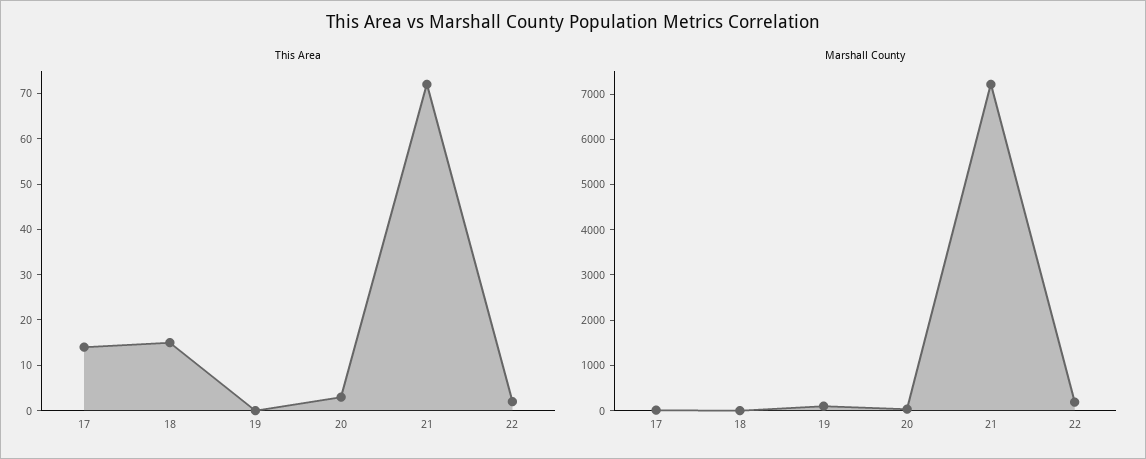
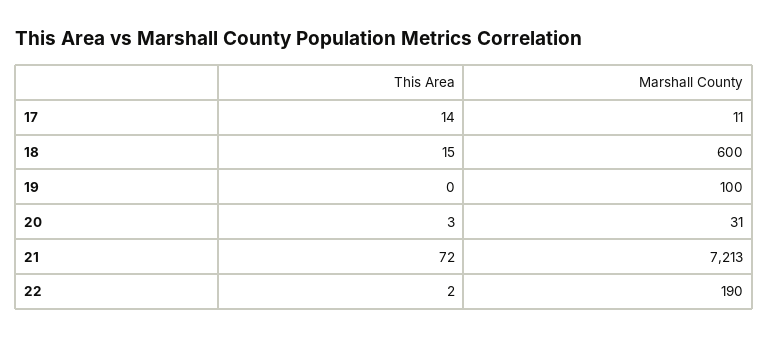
  {
    "This Area": {
      "17": 14,
      "18": 15,
      "19": 0,
      "20": 3,
      "21": 72,
      "22": 2
    },
    "Marshall County": {
      "17": 11,
-     "18": 0,
+     "18": 600,
      "19": 100,
      "20": 31,
      "21": 7213,
      "22": 190
    }
  }

